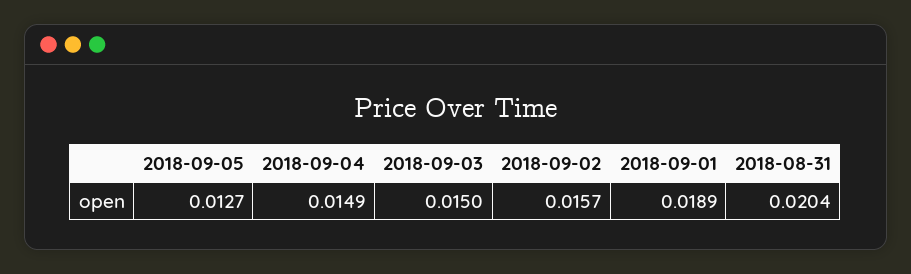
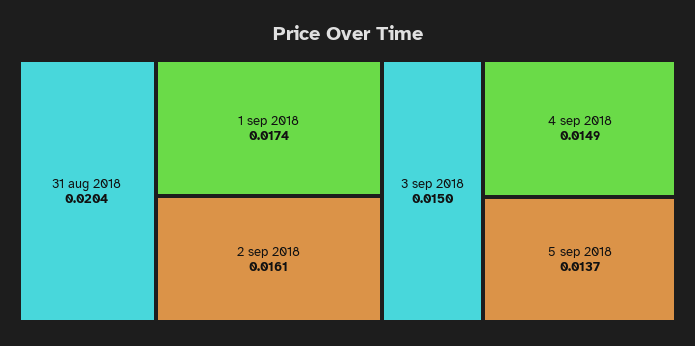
  {
-   "2018-09-05": 0.0127,
+   "2018-09-05": 0.0137,
    "2018-09-04": 0.0149,
    "2018-09-03": 0.015,
-   "2018-09-02": 0.0157,
+   "2018-09-02": 0.0161,
-   "2018-09-01": 0.0189,
+   "2018-09-01": 0.0174,
    "2018-08-31": 0.0204
  }

